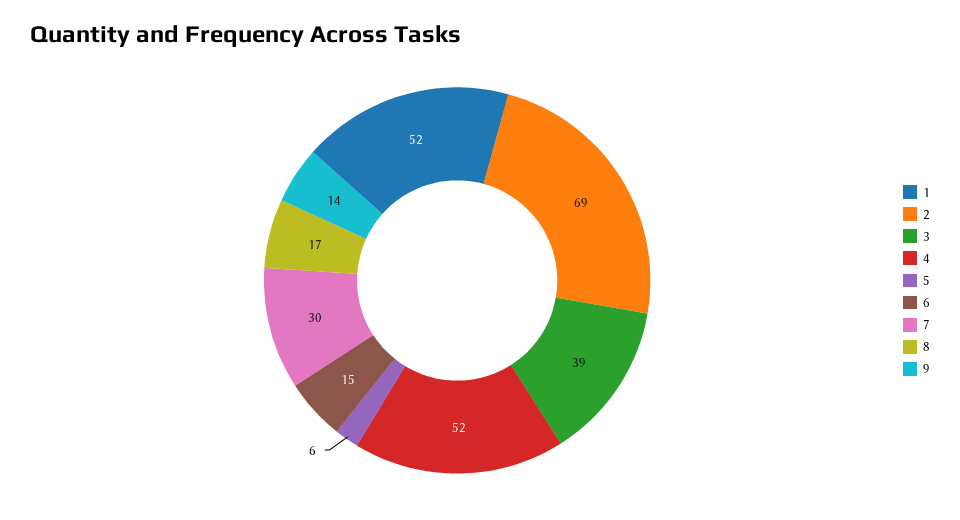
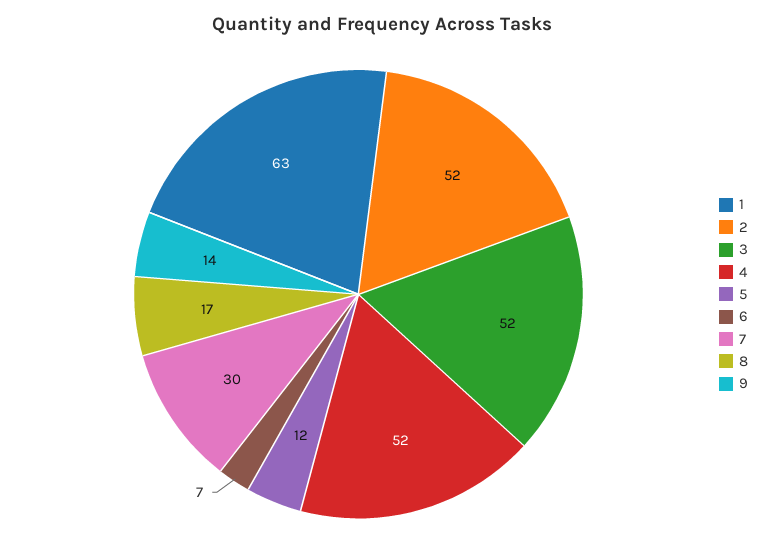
  {
-   "1": 52,
+   "1": 63,
-   "2": 69,
+   "2": 52,
-   "3": 39,
+   "3": 52,
    "4": 52,
-   "5": 6,
+   "5": 12,
-   "6": 15,
+   "6": 7,
    "7": 30,
    "8": 17,
    "9": 14
  }

